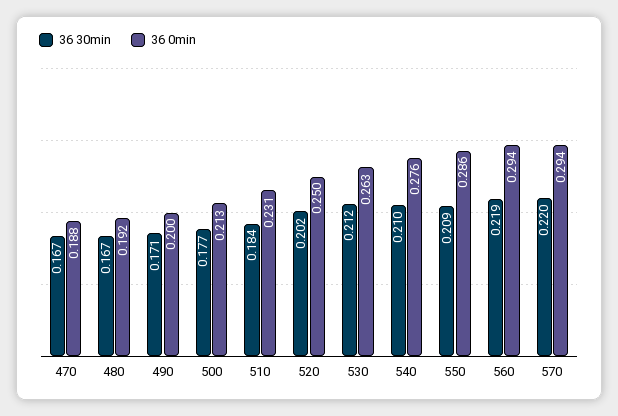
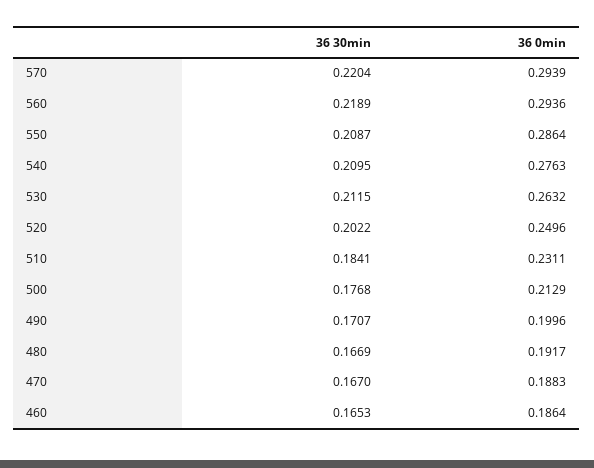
  {
    "36 30min": {
      "470": 0.167,
      "480": 0.1669,
      "490": 0.1707,
      "500": 0.1768,
      "510": 0.1841,
      "520": 0.2022,
      "530": 0.2115,
      "540": 0.2095,
      "550": 0.2087,
      "560": 0.2189,
-     "570": 0.2204
+     "570": 0.2204,
+     "460": 0.1653
    },
    "36 0min": {
      "470": 0.1883,
      "480": 0.1917,
      "490": 0.1996,
      "500": 0.2129,
      "510": 0.2311,
      "520": 0.2496,
      "530": 0.2632,
      "540": 0.2763,
      "550": 0.2864,
      "560": 0.2936,
-     "570": 0.2939
+     "570": 0.2939,
+     "460": 0.1864
    }
  }

